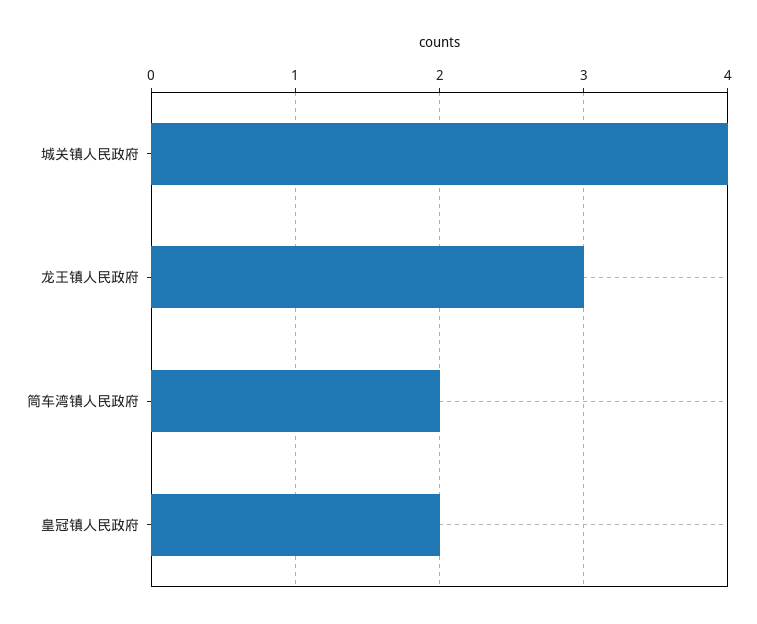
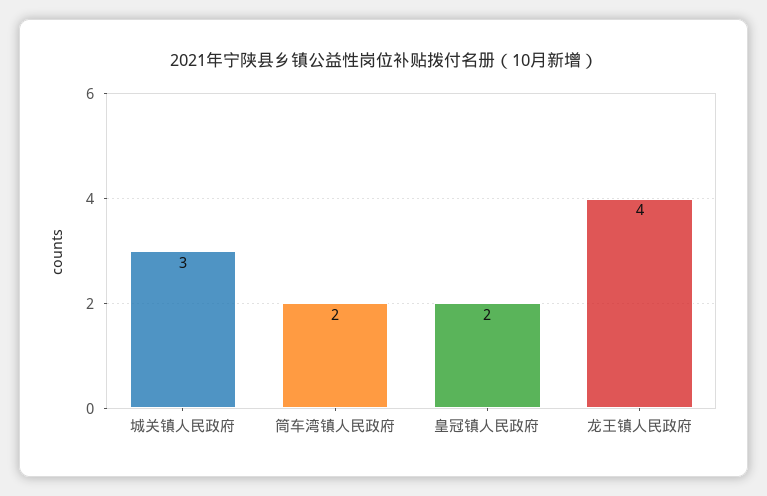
  {
-   "城关镇人民政府": 4,
+   "城关镇人民政府": 3,
-   "龙王镇人民政府": 3,
+   "龙王镇人民政府": 4,
    "筒车湾镇人民政府": 2,
    "皇冠镇人民政府": 2
  }

